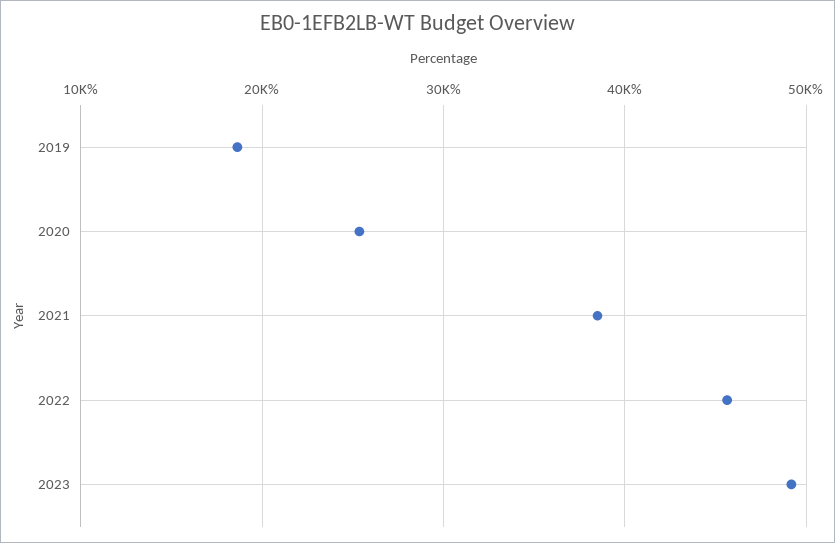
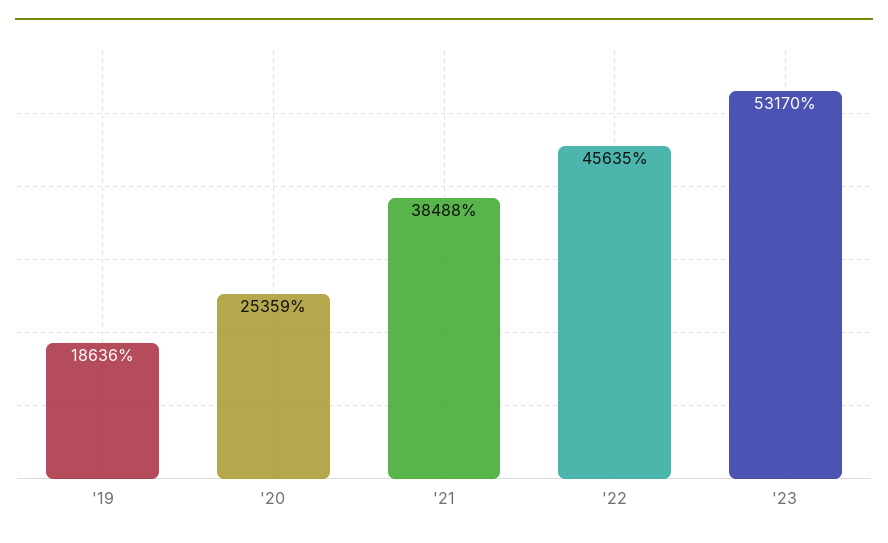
  {
    "2019": 18636,
    "2020": 25359,
    "2021": 38488,
    "2022": 45635,
-   "2023": 49000
+   "2023": 53170
  }

